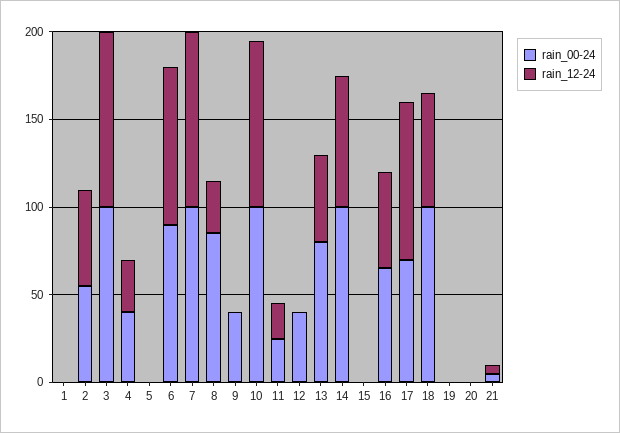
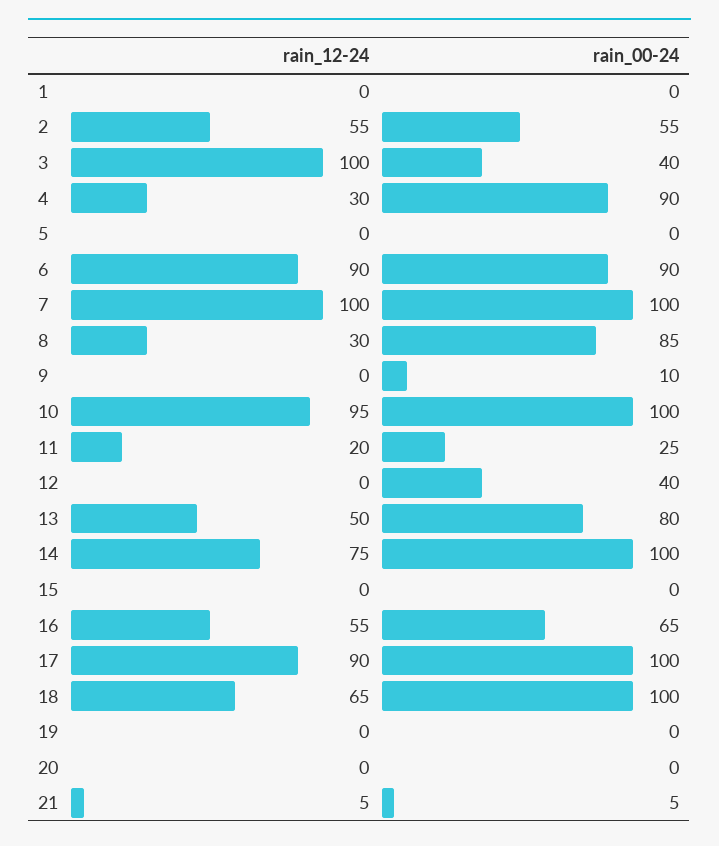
  {
    "rain_00-24": {
      "1": 0,
      "2": 55,
-     "3": 100,
+     "3": 40,
-     "4": 40,
+     "4": 90,
      "5": 0,
      "6": 90,
      "7": 100,
      "8": 85,
-     "9": 40,
+     "9": 10,
      "10": 100,
      "11": 25,
      "12": 40,
      "13": 80,
      "14": 100,
      "15": 0,
      "16": 65,
-     "17": 70,
+     "17": 100,
      "18": 100,
      "19": 0,
      "20": 0,
      "21": 5
    },
    "rain_12-24": {
      "1": 0,
      "2": 55,
      "3": 100,
      "4": 30,
      "5": 0,
      "6": 90,
      "7": 100,
      "8": 30,
      "9": 0,
      "10": 95,
      "11": 20,
      "12": 0,
      "13": 50,
      "14": 75,
      "15": 0,
      "16": 55,
      "17": 90,
      "18": 65,
      "19": 0,
      "20": 0,
      "21": 5
    }
  }

